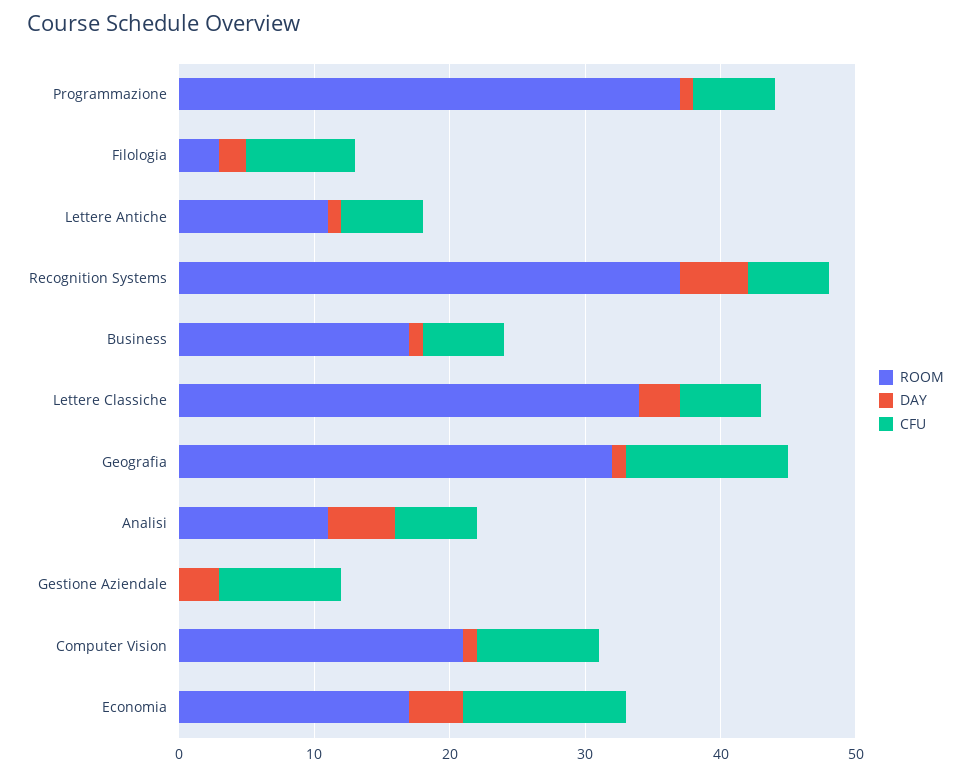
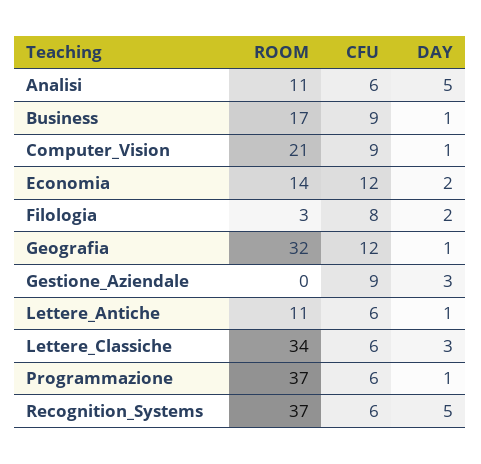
  {
    "ROOM": {
      "Programmazione": 37,
      "Filologia": 3,
      "Lettere Antiche": 11,
      "Recognition Systems": 37,
      "Business": 17,
      "Lettere Classiche": 34,
      "Geografia": 32,
      "Analisi": 11,
      "Gestione Aziendale": 0,
      "Computer Vision": 21,
-     "Economia": 17
+     "Economia": 14
    },
    "DAY": {
      "Programmazione": 1,
      "Filologia": 2,
      "Lettere Antiche": 1,
      "Recognition Systems": 5,
      "Business": 1,
      "Lettere Classiche": 3,
      "Geografia": 1,
      "Analisi": 5,
      "Gestione Aziendale": 3,
      "Computer Vision": 1,
-     "Economia": 4
+     "Economia": 2
    },
    "CFU": {
      "Programmazione": 6,
      "Filologia": 8,
      "Lettere Antiche": 6,
      "Recognition Systems": 6,
-     "Business": 6,
+     "Business": 9,
      "Lettere Classiche": 6,
      "Geografia": 12,
      "Analisi": 6,
      "Gestione Aziendale": 9,
      "Computer Vision": 9,
      "Economia": 12
    }
  }

